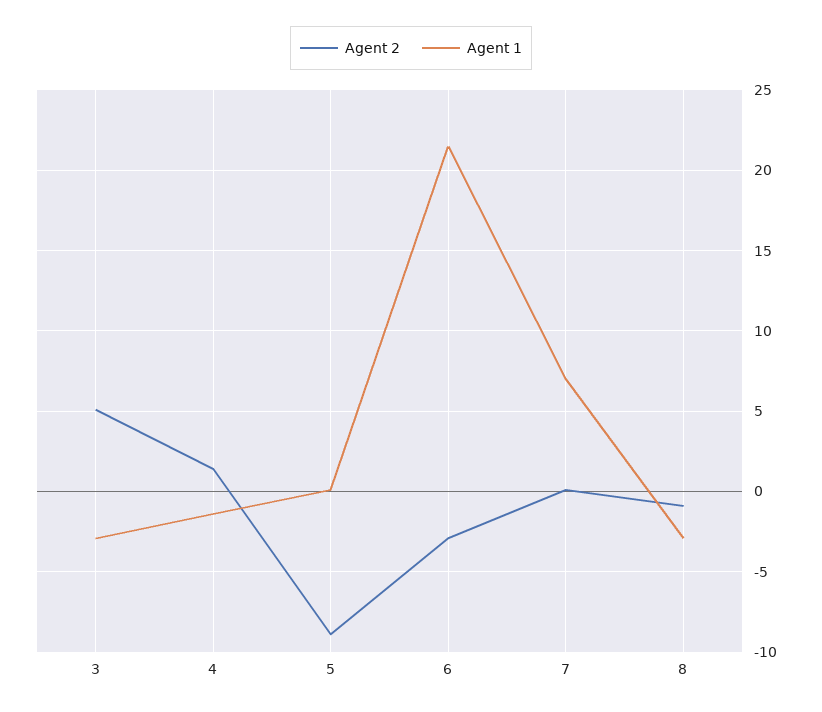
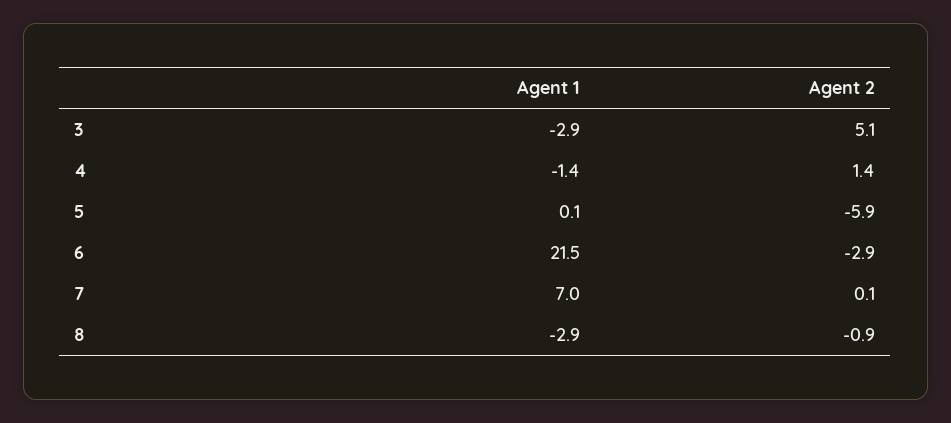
  {
    "Agent 2": {
      "3": 5.1,
      "4": 1.4,
-     "5": -9,
+     "5": -5.9,
      "6": -2.9,
      "7": 0.1,
      "8": -0.9
    },
    "Agent 1": {
      "3": -2.9,
      "4": -1.4,
      "5": 0.1,
      "6": 21.5,
      "7": 7,
      "8": -2.9
    }
  }

